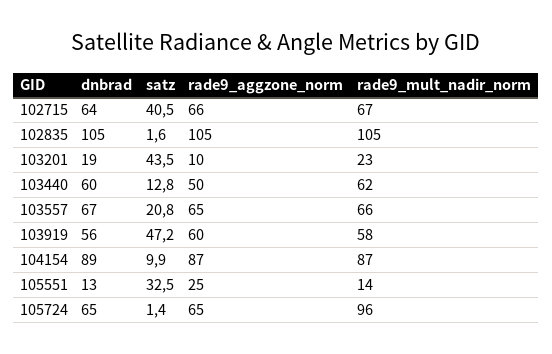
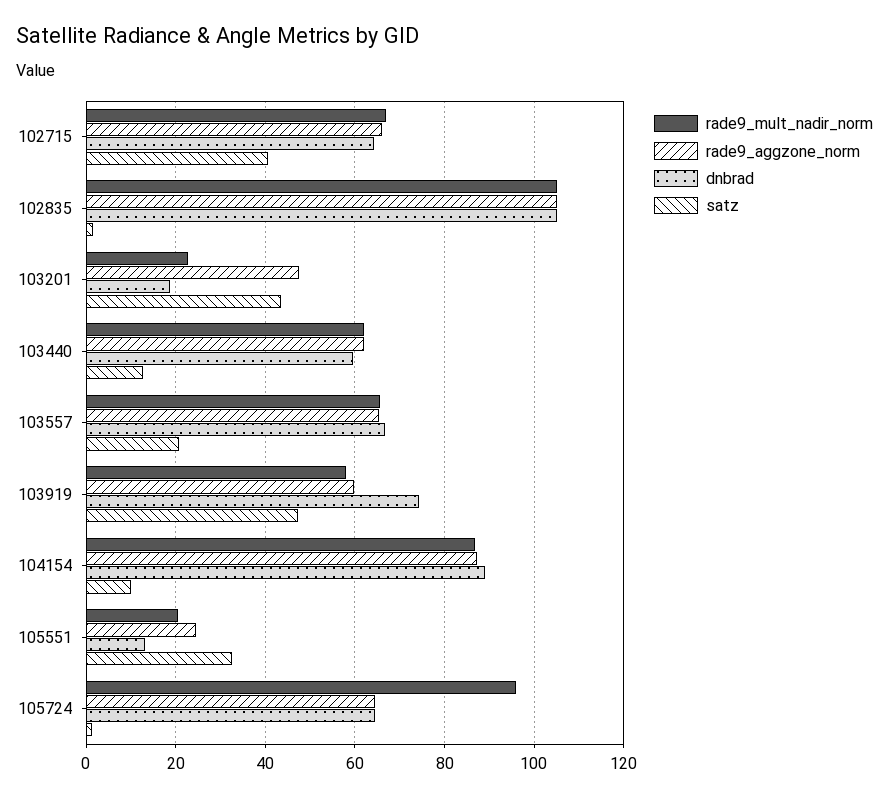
  {
    "dnbrad": {
      "102715": 64,
      "102835": 105,
      "103201": 19,
      "103440": 60,
      "103557": 67,
-     "103919": 56,
+     "103919": 74,
      "104154": 89,
      "105551": 13,
      "105724": 65
    },
    "satz": {
      "102715": 40.5,
      "102835": 1.6,
      "103201": 43.5,
      "103440": 12.8,
      "103557": 20.8,
      "103919": 47.2,
      "104154": 9.9,
      "105551": 32.5,
      "105724": 1.4
    },
    "rade9_aggzone_norm": {
      "102715": 66,
      "102835": 105,
-     "103201": 10,
+     "103201": 48,
-     "103440": 50,
+     "103440": 62,
      "103557": 65,
      "103919": 60,
      "104154": 87,
      "105551": 25,
      "105724": 65
    },
    "rade9_mult_nadir_norm": {
      "102715": 67,
      "102835": 105,
      "103201": 23,
      "103440": 62,
      "103557": 66,
      "103919": 58,
      "104154": 87,
-     "105551": 14,
+     "105551": 20,
      "105724": 96
    }
  }

